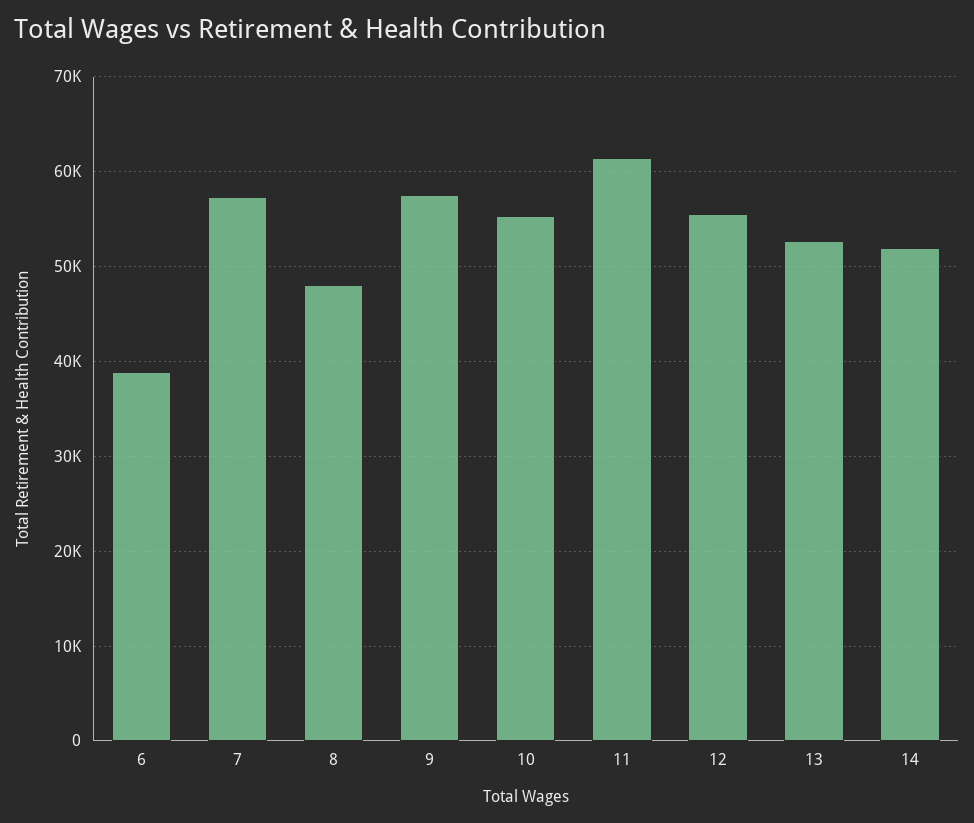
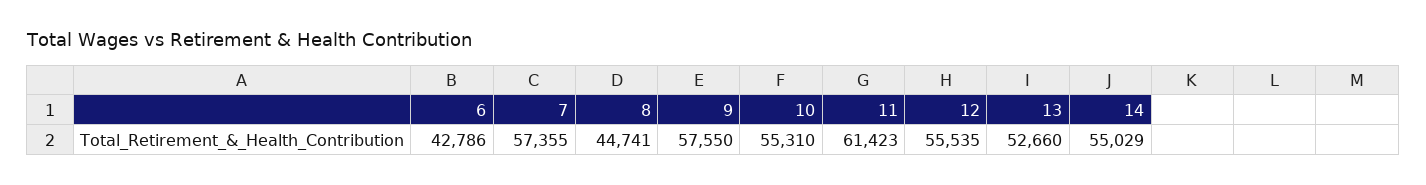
  {
-   "6": 39000,
+   "6": 42786,
    "7": 57355,
-   "8": 48000,
+   "8": 44741,
    "9": 57550,
    "10": 55310,
    "11": 61423,
    "12": 55535,
    "13": 52660,
-   "14": 52000
+   "14": 55029
  }

